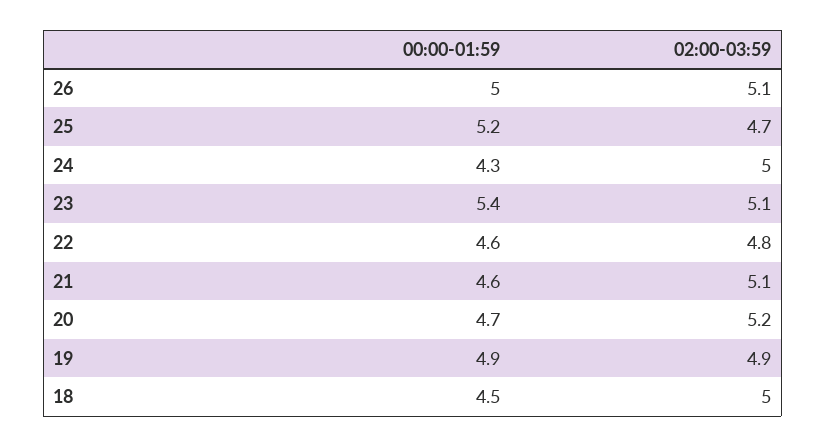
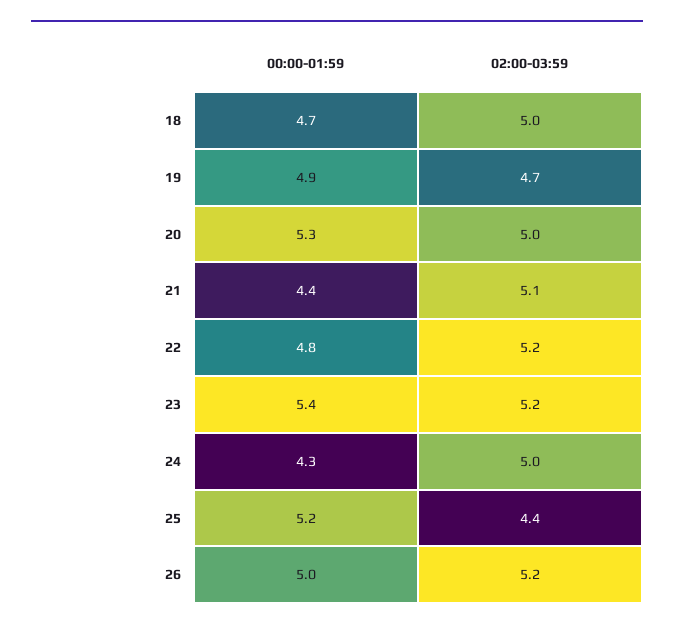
  {
    "00:00-01:59": {
      "26": 5,
      "25": 5.2,
      "24": 4.3,
      "23": 5.4,
-     "22": 4.6,
+     "22": 4.8,
-     "21": 4.6,
+     "21": 4.4,
-     "20": 4.7,
+     "20": 5.3,
      "19": 4.9,
-     "18": 4.5
+     "18": 4.7
    },
    "02:00-03:59": {
-     "26": 5.1,
+     "26": 5.2,
-     "25": 4.7,
+     "25": 4.4,
      "24": 5,
-     "23": 5.1,
+     "23": 5.2,
-     "22": 4.8,
+     "22": 5.2,
      "21": 5.1,
-     "20": 5.2,
+     "20": 5,
-     "19": 4.9,
+     "19": 4.7,
      "18": 5
    }
  }

